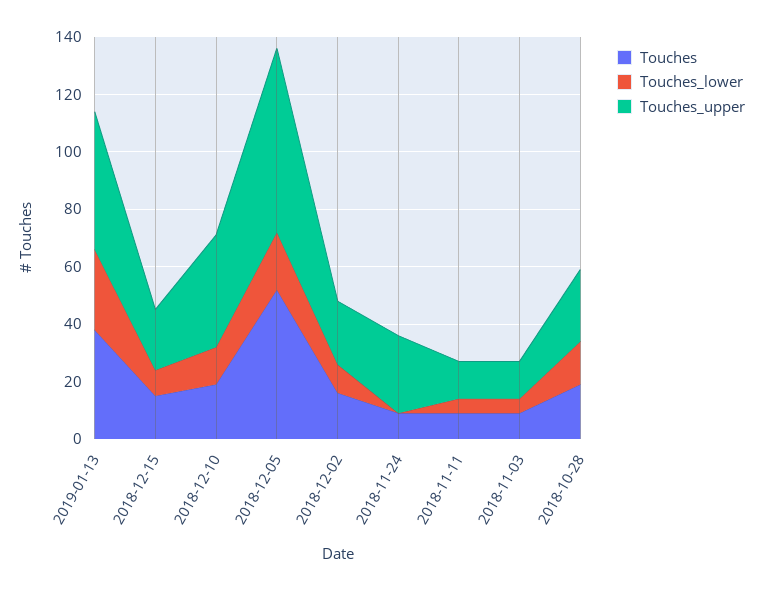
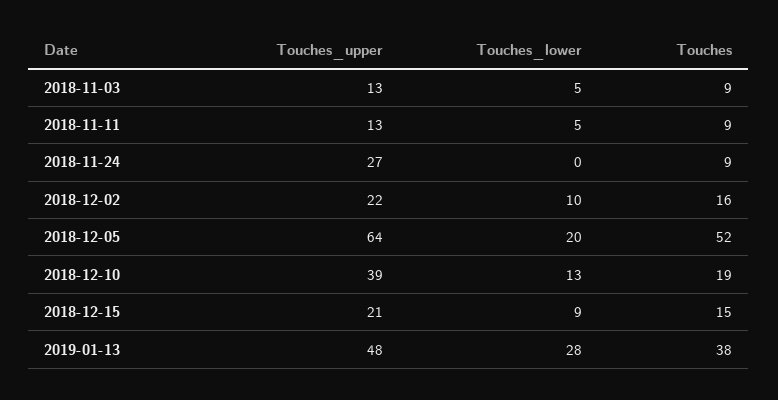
  {
    "Touches": {
      "2019-01-13": 38,
      "2018-12-15": 15,
      "2018-12-10": 19,
      "2018-12-05": 52,
      "2018-12-02": 16,
      "2018-11-24": 9,
      "2018-11-11": 9,
-     "2018-11-03": 9,
+     "2018-11-03": 9
-     "2018-10-28": 20
    },
    "Touches_lower": {
      "2019-01-13": 28,
      "2018-12-15": 9,
      "2018-12-10": 13,
      "2018-12-05": 20,
      "2018-12-02": 10,
      "2018-11-24": 0,
      "2018-11-11": 5,
-     "2018-11-03": 5,
+     "2018-11-03": 5
-     "2018-10-28": 15
    },
    "Touches_upper": {
      "2019-01-13": 48,
      "2018-12-15": 21,
      "2018-12-10": 39,
      "2018-12-05": 64,
      "2018-12-02": 22,
      "2018-11-24": 27,
      "2018-11-11": 13,
-     "2018-11-03": 13,
+     "2018-11-03": 13
-     "2018-10-28": 25
    }
  }

